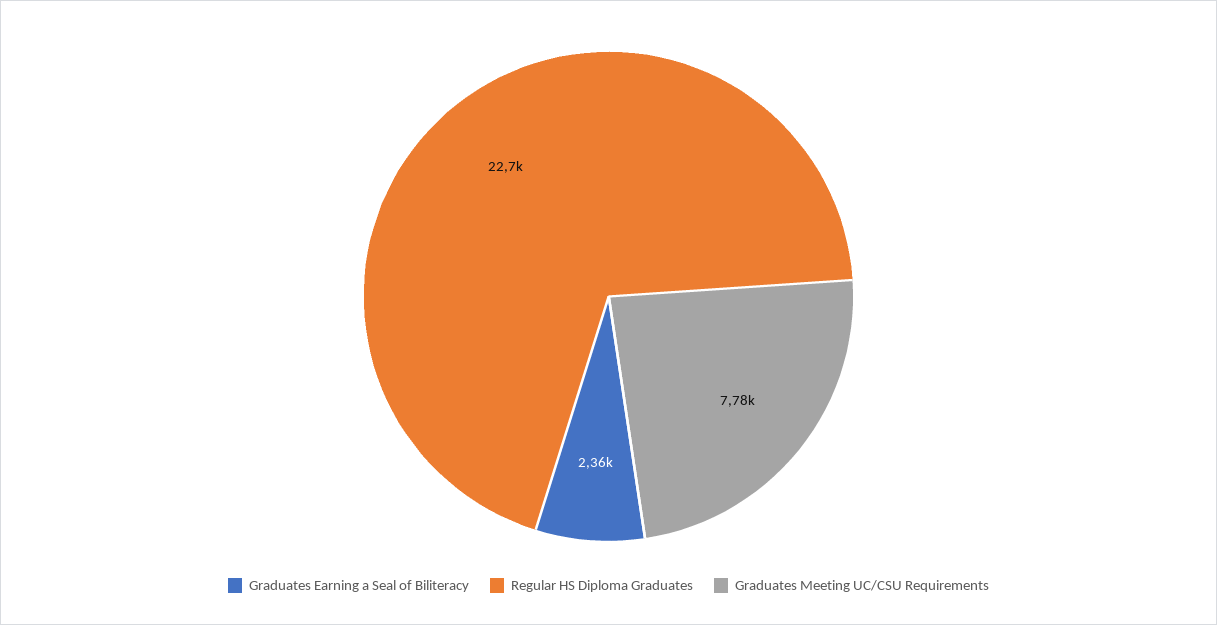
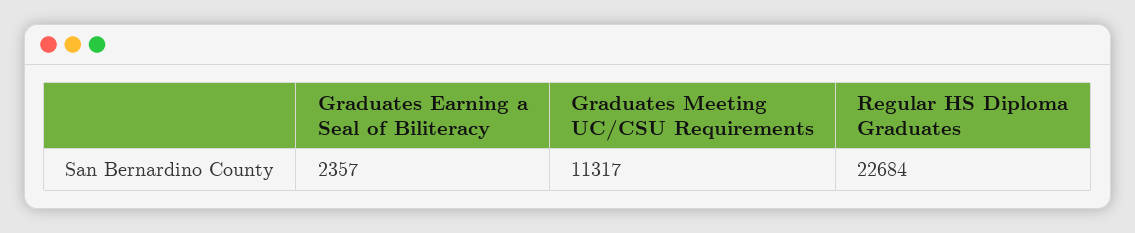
  {
    "Graduates Earning a Seal of Biliteracy": 2357,
    "Regular HS Diploma Graduates": 22684,
-   "Graduates Meeting UC/CSU Requirements": 7780
+   "Graduates Meeting UC/CSU Requirements": 11317
  }

